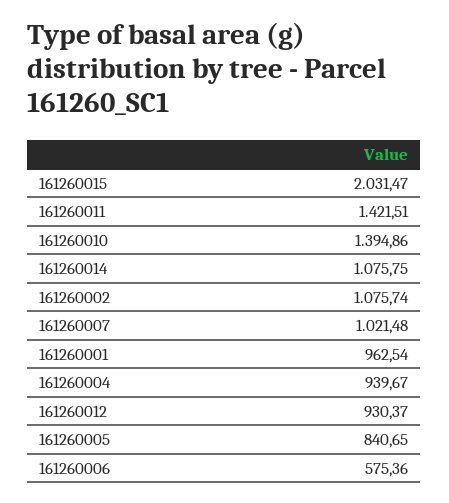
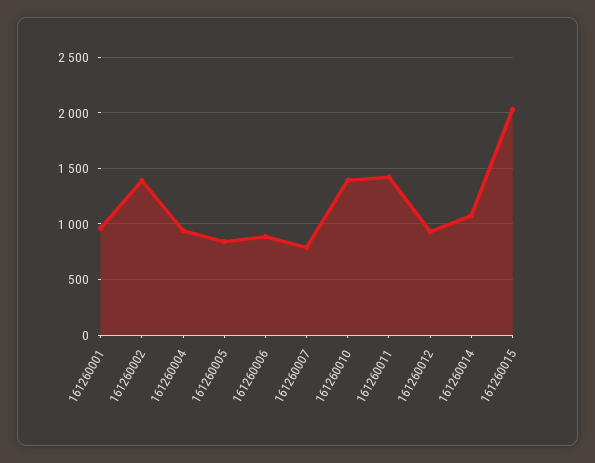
  {
    "161260015": 2031.47,
    "161260011": 1421.51,
    "161260010": 1394.86,
    "161260014": 1075.75,
-   "161260002": 1075.74,
+   "161260002": 1400,
-   "161260007": 1021.48,
+   "161260007": 800,
    "161260001": 962.54,
    "161260004": 939.67,
    "161260012": 930.37,
    "161260005": 840.65,
-   "161260006": 575.36
+   "161260006": 900
  }

